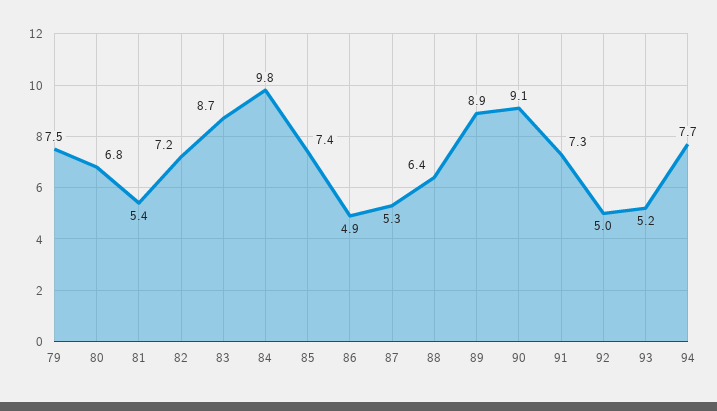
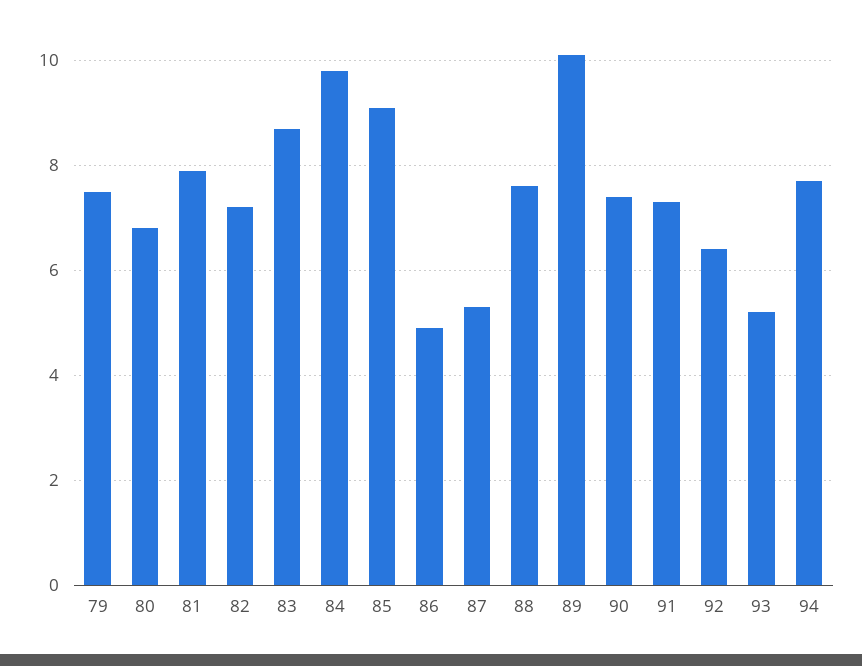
  {
    "79": 7.5,
    "80": 6.8,
-   "81": 5.4,
+   "81": 8,
    "82": 7.2,
    "83": 8.7,
    "84": 9.8,
-   "85": 7.4,
+   "85": 9,
    "86": 4.9,
    "87": 5.3,
-   "88": 6.4,
+   "88": 7.5,
-   "89": 8.9,
+   "89": 10,
-   "90": 9.1,
+   "90": 7.5,
    "91": 7.3,
-   "92": 5,
+   "92": 6.5,
    "93": 5.2,
    "94": 7.7
  }

